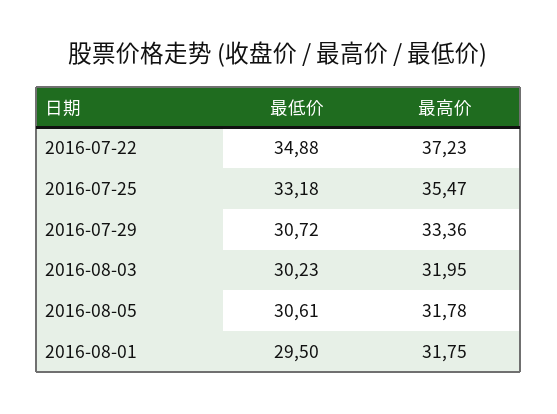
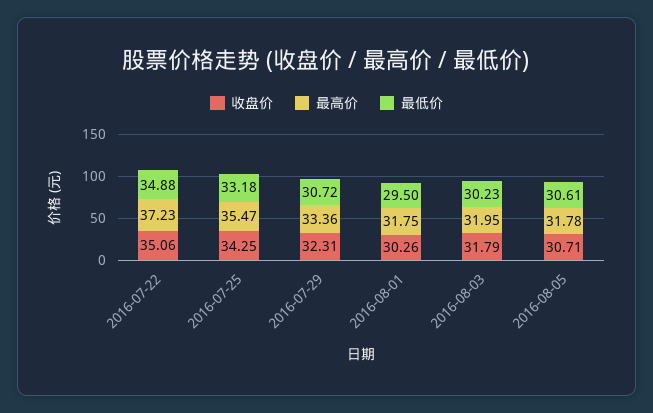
  {
    "最低价": {
      "2016-07-22": 34.88,
      "2016-07-25": 33.18,
      "2016-07-29": 30.72,
      "2016-08-03": 30.23,
      "2016-08-05": 30.61,
      "2016-08-01": 29.5
    },
    "最高价": {
      "2016-07-22": 37.23,
      "2016-07-25": 35.47,
      "2016-07-29": 33.36,
      "2016-08-03": 31.95,
      "2016-08-05": 31.78,
      "2016-08-01": 31.75
-   }
+   },
+   "收盘价": {
+     "2016-07-22": 35.06,
+     "2016-07-25": 34.25,
+     "2016-07-29": 32.31,
+     "2016-08-01": 30.26,
+     "2016-08-03": 31.79,
+     "2016-08-05": 30.71
+   }
  }

